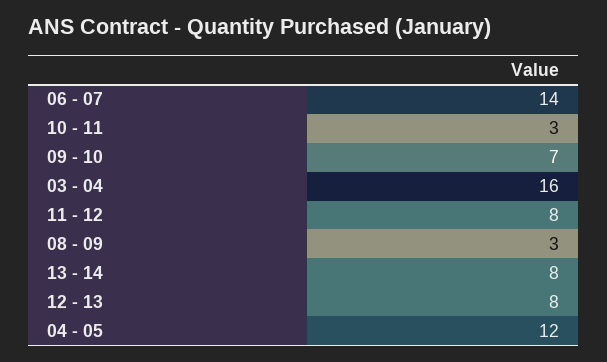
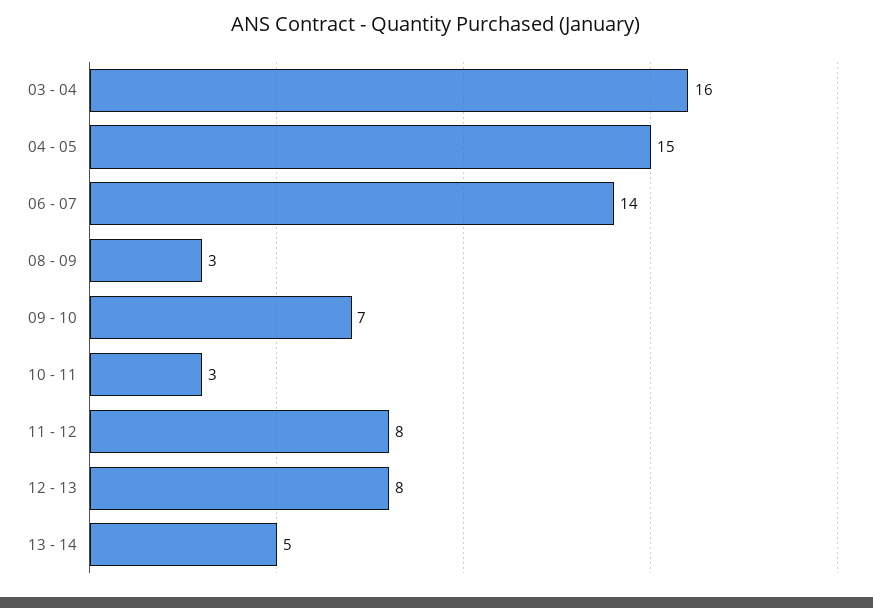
  {
    "06 - 07": 14,
    "10 - 11": 3,
    "09 - 10": 7,
    "03 - 04": 16,
    "11 - 12": 8,
    "08 - 09": 3,
-   "13 - 14": 8,
+   "13 - 14": 5,
    "12 - 13": 8,
-   "04 - 05": 12
+   "04 - 05": 15
  }

